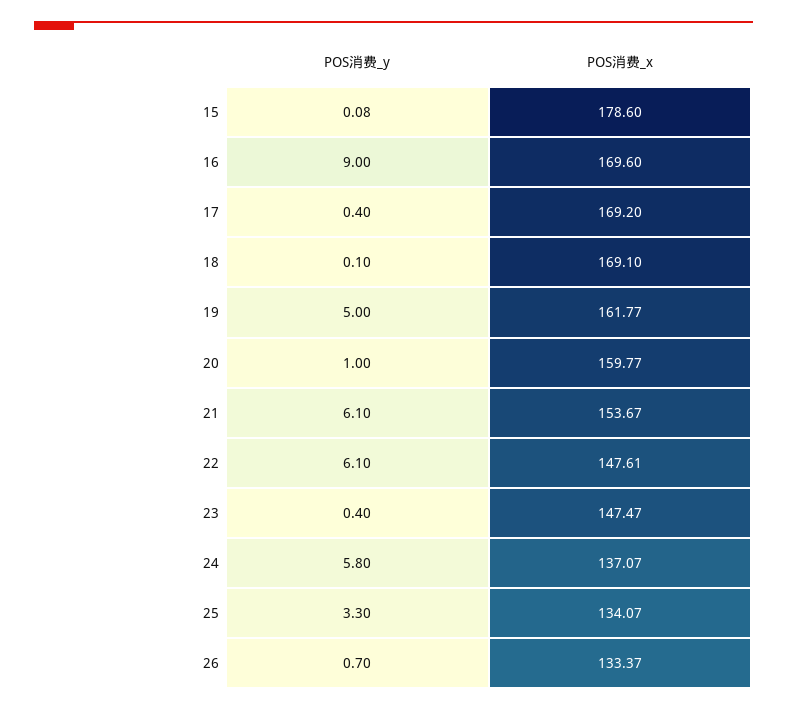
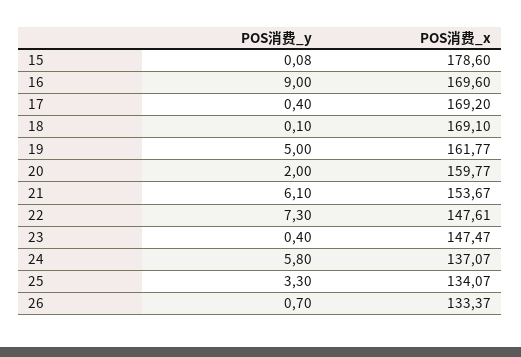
  {
    "POS消费_y": {
      "15": 0.08,
      "16": 9,
      "17": 0.4,
      "18": 0.1,
      "19": 5,
-     "20": 1,
+     "20": 2,
      "21": 6.1,
-     "22": 6.1,
+     "22": 7.3,
      "23": 0.4,
      "24": 5.8,
      "25": 3.3,
      "26": 0.7
    },
    "POS消费_x": {
      "15": 178.6,
      "16": 169.6,
      "17": 169.2,
      "18": 169.1,
      "19": 161.77,
      "20": 159.77,
      "21": 153.67,
      "22": 147.61,
      "23": 147.47,
      "24": 137.07,
      "25": 134.07,
      "26": 133.37
    }
  }

